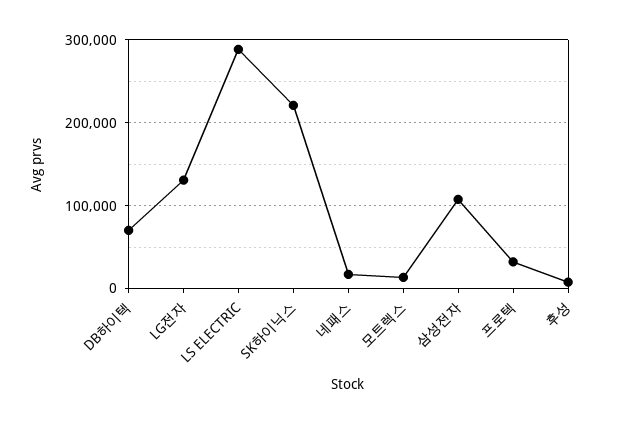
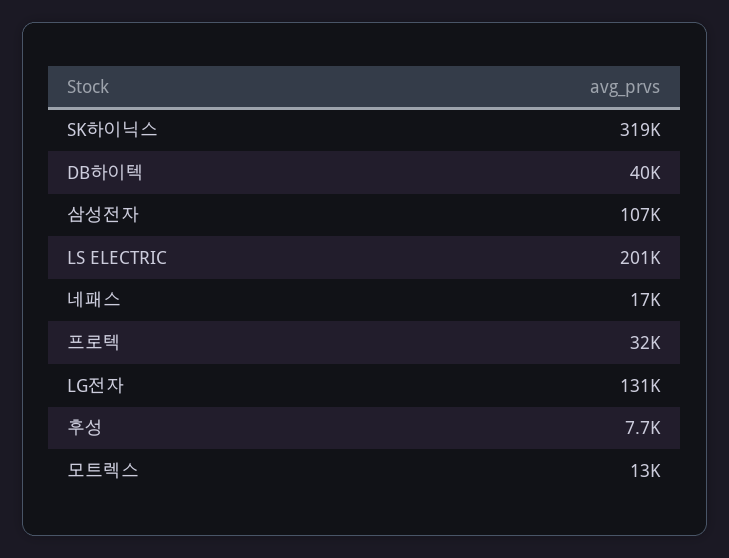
  {
-   "DB하이텍": 70000,
+   "DB하이텍": 40000,
    "LG전자": 131000,
-   "LS ELECTRIC": 290000,
+   "LS ELECTRIC": 201000,
-   "SK하이닉스": 220000,
+   "SK하이닉스": 319000,
    "네패스": 17000,
    "모트렉스": 13000,
    "삼성전자": 107000,
    "프로텍": 32000,
    "후성": 7700
  }

